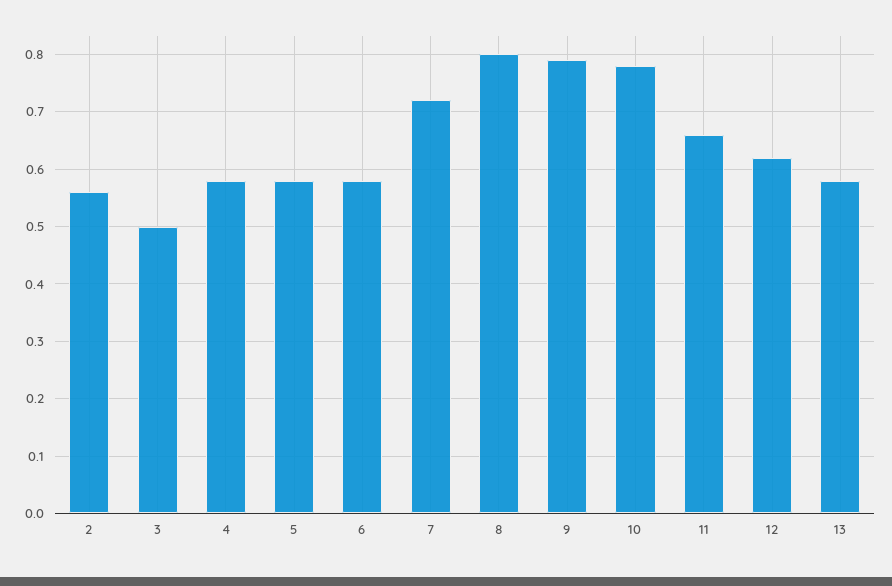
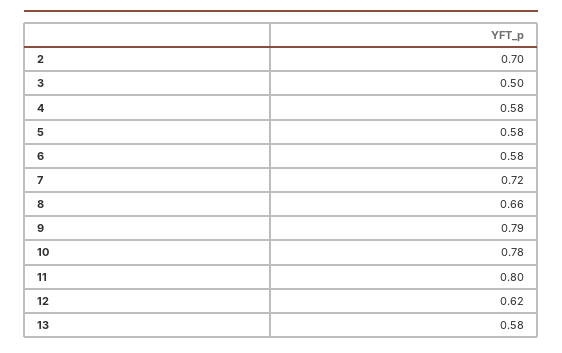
  {
-   "2": 0.55,
+   "2": 0.7,
    "3": 0.5,
    "4": 0.58,
    "5": 0.58,
    "6": 0.58,
    "7": 0.72,
-   "8": 0.8,
+   "8": 0.66,
    "9": 0.79,
    "10": 0.78,
-   "11": 0.65,
+   "11": 0.8,
    "12": 0.62,
    "13": 0.58
  }

